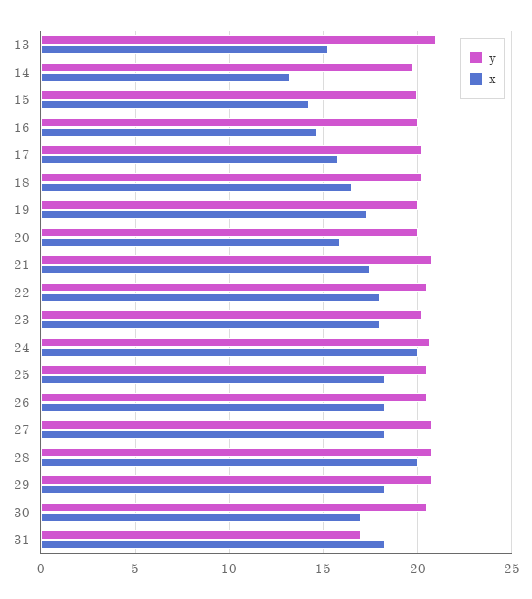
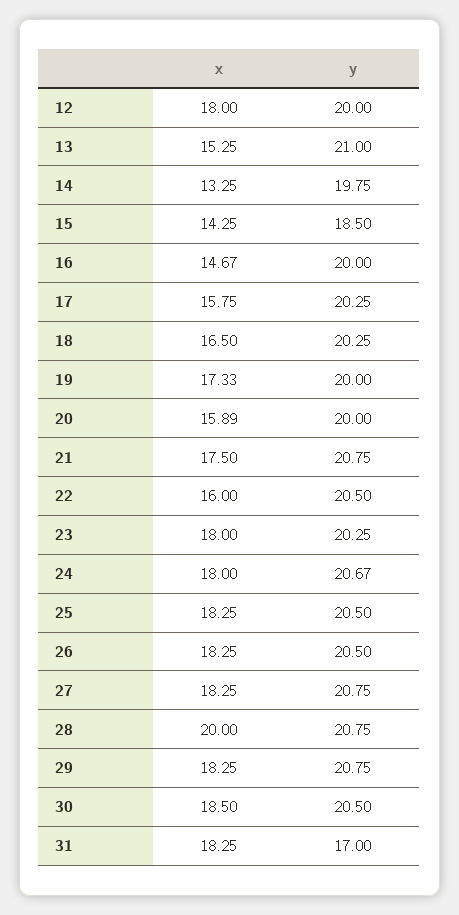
  {
    "y": {
      "13": 21,
      "14": 19.75,
-     "15": 20,
+     "15": 18.5,
      "16": 20,
      "17": 20.25,
      "18": 20.25,
      "19": 20,
      "20": 20,
      "21": 20.75,
      "22": 20.5,
      "23": 20.25,
      "24": 20.67,
      "25": 20.5,
      "26": 20.5,
      "27": 20.75,
      "28": 20.75,
      "29": 20.75,
      "30": 20.5,
-     "31": 17
+     "31": 17,
+     "12": 20
    },
    "x": {
      "13": 15.25,
      "14": 13.25,
      "15": 14.25,
      "16": 14.67,
      "17": 15.75,
      "18": 16.5,
      "19": 17.33,
      "20": 15.89,
      "21": 17.5,
-     "22": 18,
+     "22": 16,
      "23": 18,
-     "24": 20,
+     "24": 18,
      "25": 18.25,
      "26": 18.25,
      "27": 18.25,
      "28": 20,
      "29": 18.25,
-     "30": 17,
+     "30": 18.5,
-     "31": 18.25
+     "31": 18.25,
+     "12": 18
    }
  }

